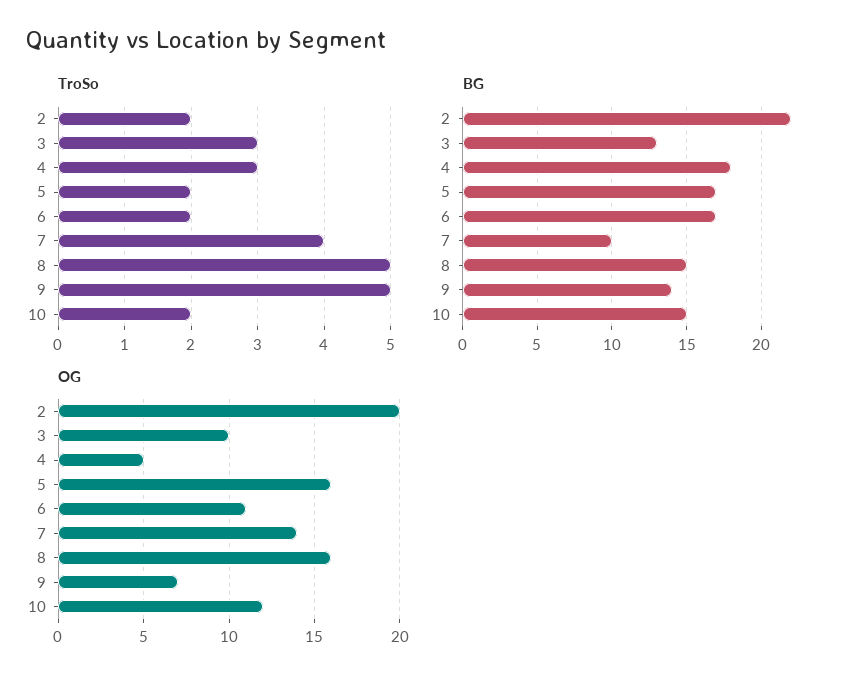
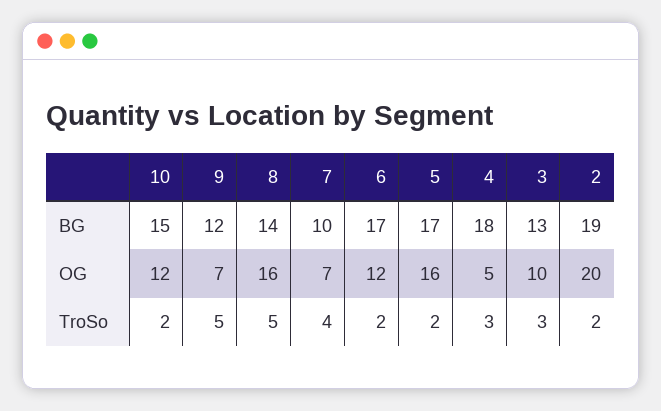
  {
    "TroSo": {
      "2": 2,
      "3": 3,
      "4": 3,
      "5": 2,
      "6": 2,
      "7": 4,
      "8": 5,
      "9": 5,
      "10": 2
    },
    "BG": {
-     "2": 22,
+     "2": 19,
      "3": 13,
      "4": 18,
      "5": 17,
      "6": 17,
      "7": 10,
-     "8": 15,
+     "8": 14,
-     "9": 14,
+     "9": 12,
      "10": 15
    },
    "OG": {
      "2": 20,
      "3": 10,
      "4": 5,
      "5": 16,
-     "6": 11,
+     "6": 12,
-     "7": 14,
+     "7": 7,
      "8": 16,
      "9": 7,
      "10": 12
    }
  }

